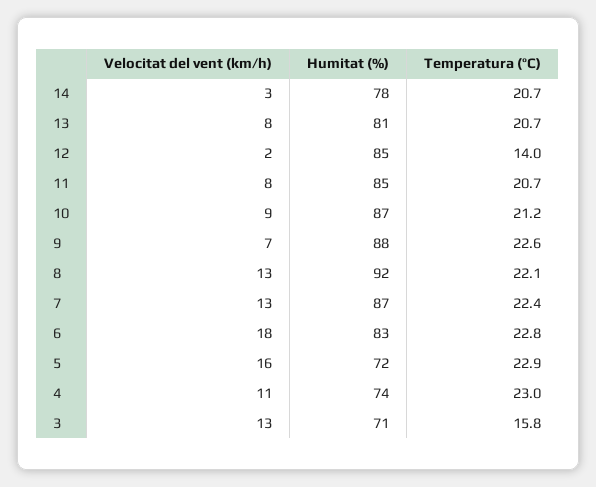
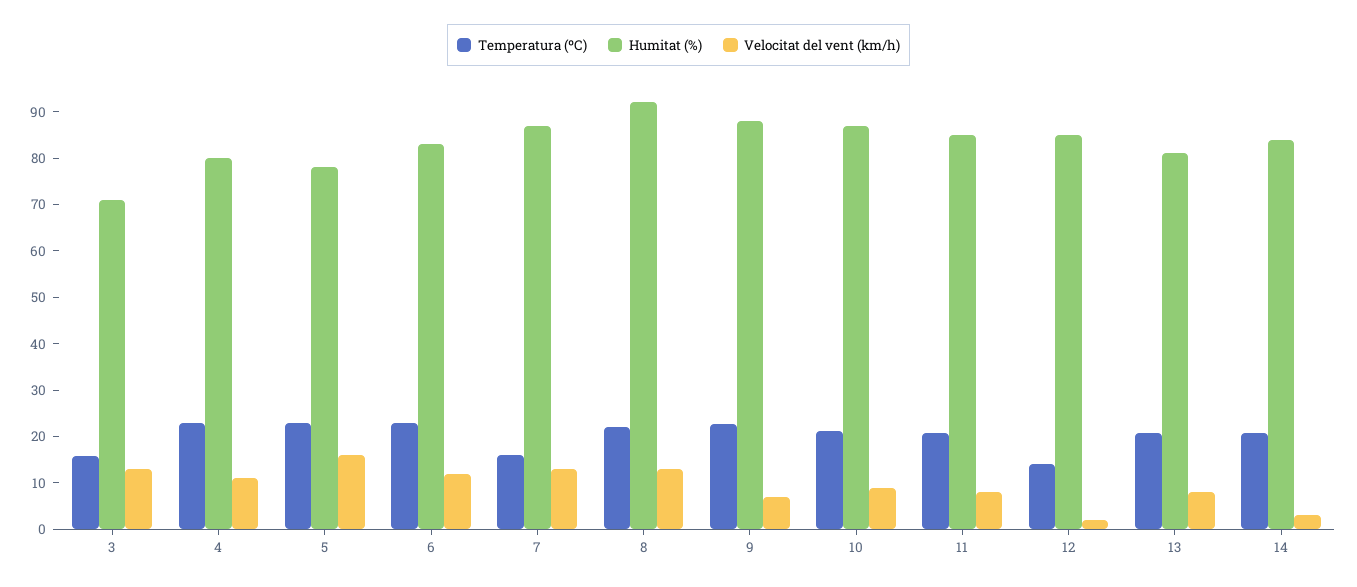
  {
    "Velocitat del vent (km/h)": {
      "14": 3,
      "13": 8,
      "12": 2,
      "11": 8,
      "10": 9,
      "9": 7,
      "8": 13,
      "7": 13,
-     "6": 18,
+     "6": 12,
      "5": 16,
      "4": 11,
      "3": 13
    },
    "Humitat (%)": {
-     "14": 78,
+     "14": 84,
      "13": 81,
      "12": 85,
      "11": 85,
      "10": 87,
      "9": 88,
      "8": 92,
      "7": 87,
      "6": 83,
-     "5": 72,
+     "5": 78,
-     "4": 74,
+     "4": 80,
      "3": 71
    },
    "Temperatura (ºC)": {
      "14": 20.7,
      "13": 20.7,
      "12": 14,
      "11": 20.7,
      "10": 21.2,
      "9": 22.6,
      "8": 22.1,
-     "7": 22.4,
+     "7": 16,
      "6": 22.8,
      "5": 22.9,
      "4": 23,
      "3": 15.8
    }
  }

